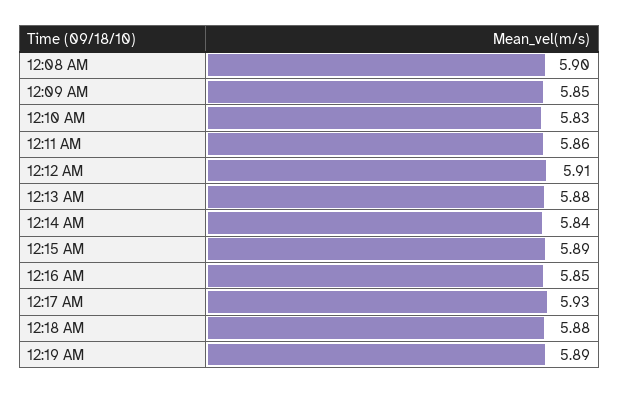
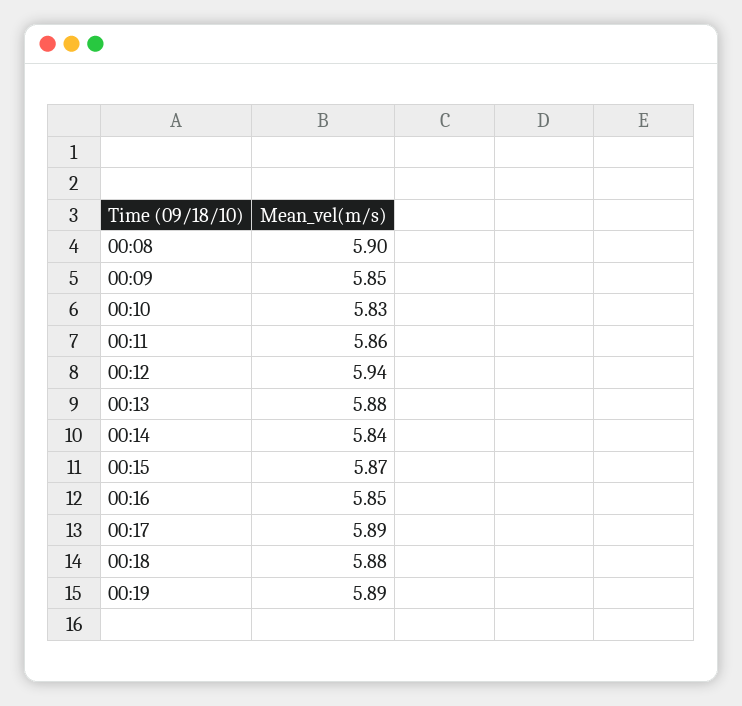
  {
    "12:08 AM": 5.9,
    "12:09 AM": 5.85,
    "12:10 AM": 5.83,
    "12:11 AM": 5.86,
-   "12:12 AM": 5.91,
+   "12:12 AM": 5.94,
    "12:13 AM": 5.88,
    "12:14 AM": 5.84,
-   "12:15 AM": 5.89,
+   "12:15 AM": 5.87,
    "12:16 AM": 5.85,
-   "12:17 AM": 5.93,
+   "12:17 AM": 5.89,
    "12:18 AM": 5.88,
    "12:19 AM": 5.89
  }

